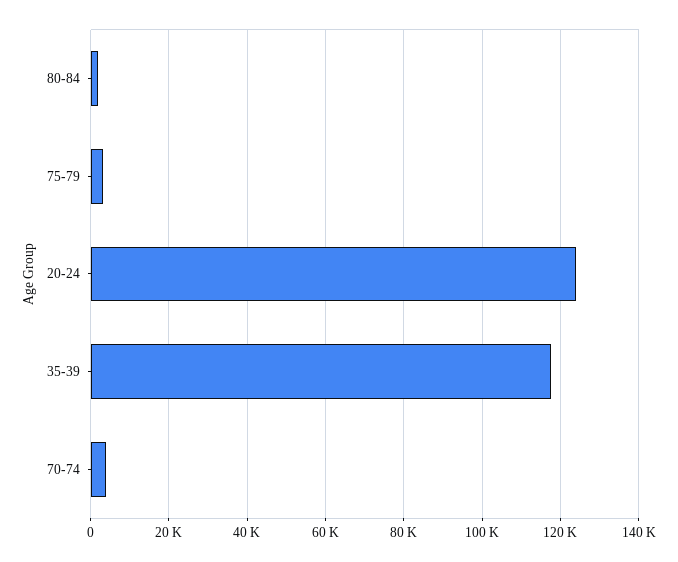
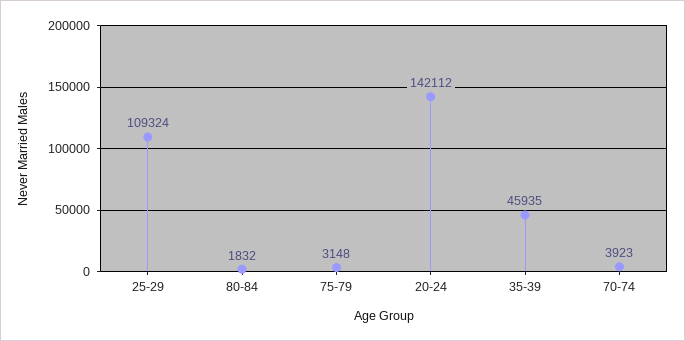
  {
    "80-84": 1832,
    "75-79": 3148,
-   "20-24": 124000,
+   "20-24": 142112,
-   "35-39": 118000,
+   "35-39": 45935,
-   "70-74": 3923
+   "70-74": 3923,
+   "25-29": 109324
  }

